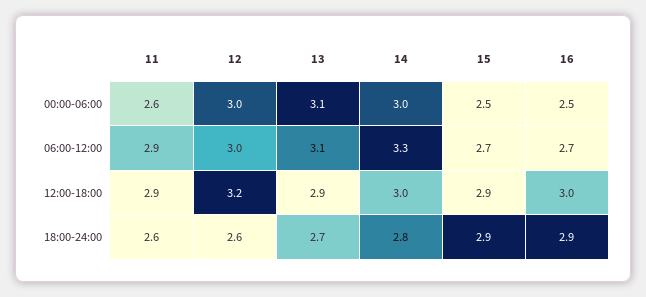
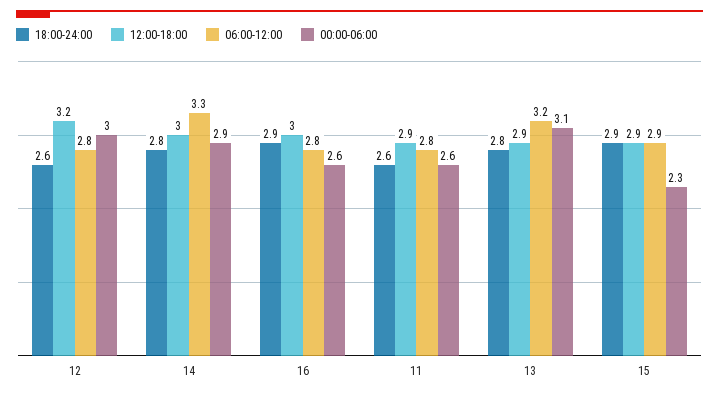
  {
    "00:00-06:00": {
      "11": 2.6,
      "12": 3,
      "13": 3.1,
-     "14": 3,
+     "14": 2.9,
-     "15": 2.5,
+     "15": 2.3,
-     "16": 2.5
+     "16": 2.6
    },
    "06:00-12:00": {
-     "11": 2.9,
+     "11": 2.8,
-     "12": 3,
+     "12": 2.8,
-     "13": 3.1,
+     "13": 3.2,
      "14": 3.3,
-     "15": 2.7,
+     "15": 2.9,
-     "16": 2.7
+     "16": 2.8
    },
    "12:00-18:00": {
      "11": 2.9,
      "12": 3.2,
      "13": 2.9,
      "14": 3,
      "15": 2.9,
      "16": 3
    },
    "18:00-24:00": {
      "11": 2.6,
      "12": 2.6,
-     "13": 2.7,
+     "13": 2.8,
      "14": 2.8,
      "15": 2.9,
      "16": 2.9
    }
  }

